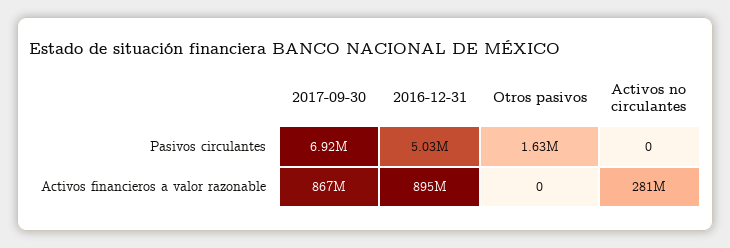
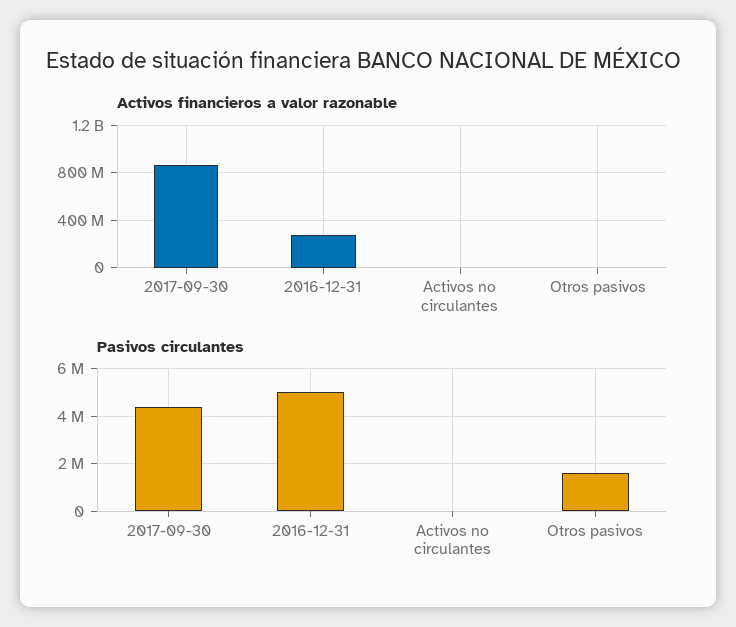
  {
    "Pasivos circulantes": {
-     "2017-09-30": 6920000,
+     "2017-09-30": 4500000,
      "2016-12-31": 5030000,
      "Otros pasivos": 1630000,
      "Activos no circulantes": 0
    },
    "Activos financieros a valor razonable": {
      "2017-09-30": 867000000,
-     "2016-12-31": 895000000,
+     "2016-12-31": 300000000,
      "Otros pasivos": 0,
-     "Activos no circulantes": 281000000
+     "Activos no circulantes": 0
    }
  }

